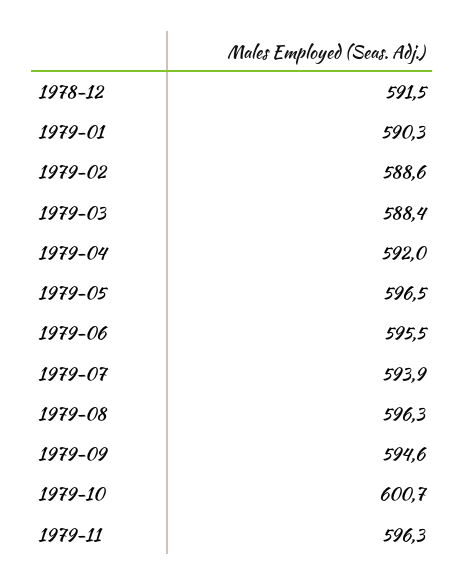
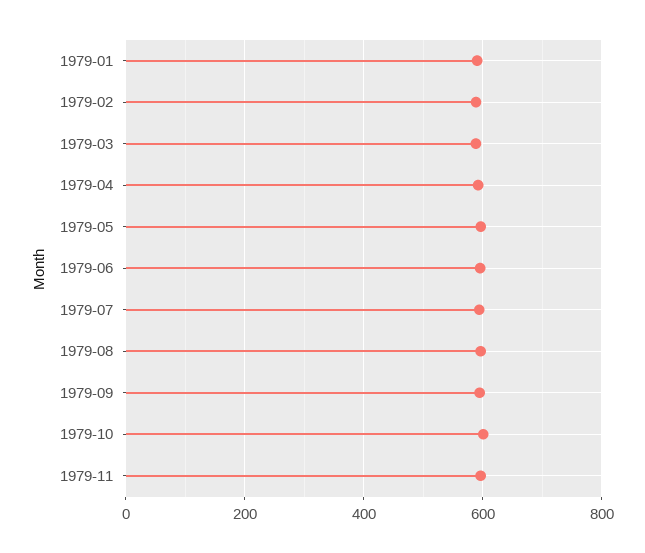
  {
-   "1978-12": 591.5,
    "1979-01": 590.3,
    "1979-02": 588.6,
    "1979-03": 588.4,
    "1979-04": 592,
    "1979-05": 596.5,
    "1979-06": 595.5,
    "1979-07": 593.9,
    "1979-08": 596.3,
    "1979-09": 594.6,
    "1979-10": 600.7,
    "1979-11": 596.3
  }

